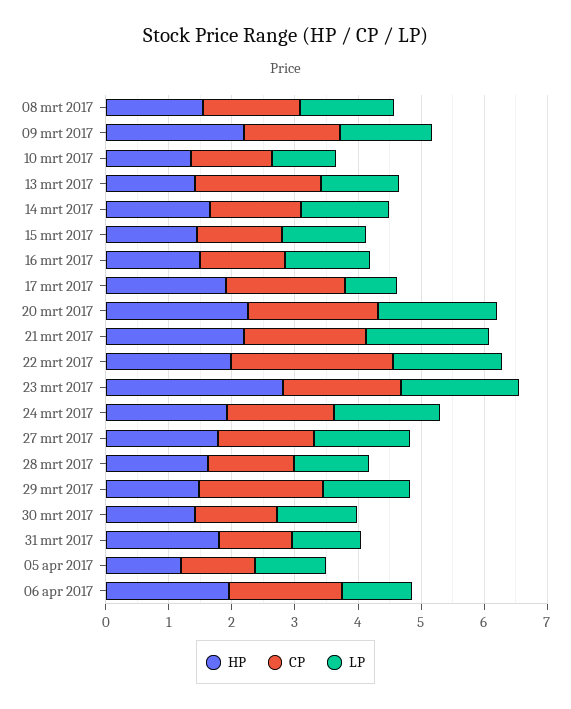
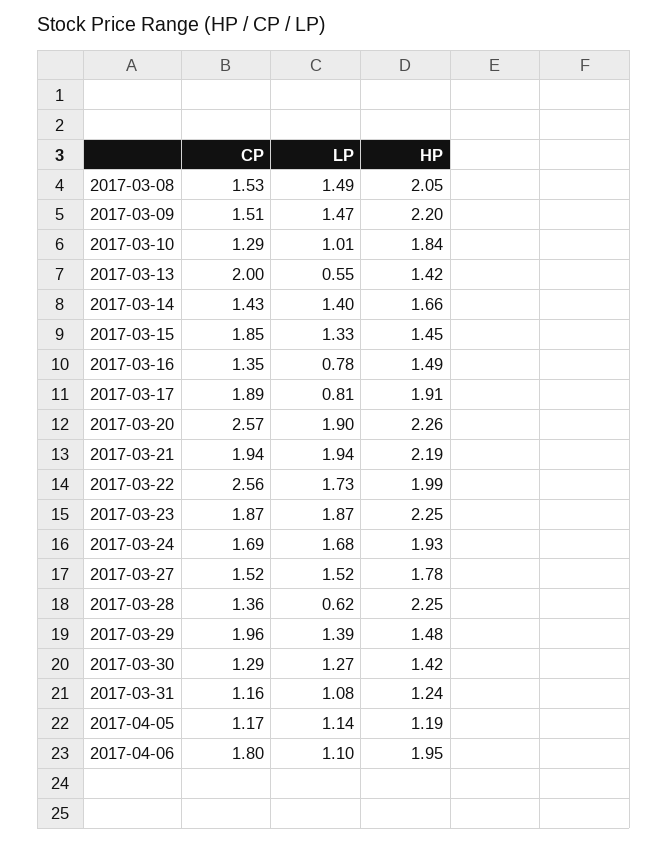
  {
    "HP": {
-     "08 mrt 2017": 1.6,
+     "08 mrt 2017": 2.05,
      "09 mrt 2017": 2.2,
-     "10 mrt 2017": 1.4,
+     "10 mrt 2017": 1.84,
      "13 mrt 2017": 1.42,
      "14 mrt 2017": 1.66,
      "15 mrt 2017": 1.45,
      "16 mrt 2017": 1.49,
      "17 mrt 2017": 1.91,
      "20 mrt 2017": 2.26,
      "21 mrt 2017": 2.19,
      "22 mrt 2017": 1.99,
-     "23 mrt 2017": 2.8,
+     "23 mrt 2017": 2.25,
      "24 mrt 2017": 1.93,
      "27 mrt 2017": 1.78,
-     "28 mrt 2017": 1.6,
+     "28 mrt 2017": 2.25,
      "29 mrt 2017": 1.48,
      "30 mrt 2017": 1.42,
-     "31 mrt 2017": 1.8,
+     "31 mrt 2017": 1.24,
      "05 apr 2017": 1.19,
      "06 apr 2017": 1.95
    },
    "CP": {
      "08 mrt 2017": 1.53,
      "09 mrt 2017": 1.51,
      "10 mrt 2017": 1.29,
      "13 mrt 2017": 2,
      "14 mrt 2017": 1.43,
-     "15 mrt 2017": 1.4,
+     "15 mrt 2017": 1.85,
      "16 mrt 2017": 1.35,
      "17 mrt 2017": 1.89,
-     "20 mrt 2017": 2,
+     "20 mrt 2017": 2.57,
      "21 mrt 2017": 1.94,
      "22 mrt 2017": 2.56,
      "23 mrt 2017": 1.87,
      "24 mrt 2017": 1.69,
      "27 mrt 2017": 1.52,
      "28 mrt 2017": 1.36,
      "29 mrt 2017": 1.96,
      "30 mrt 2017": 1.29,
      "31 mrt 2017": 1.16,
      "05 apr 2017": 1.17,
      "06 apr 2017": 1.8
    },
    "LP": {
      "08 mrt 2017": 1.49,
      "09 mrt 2017": 1.47,
      "10 mrt 2017": 1.01,
-     "13 mrt 2017": 1.2,
+     "13 mrt 2017": 0.55,
      "14 mrt 2017": 1.4,
      "15 mrt 2017": 1.33,
-     "16 mrt 2017": 1.4,
+     "16 mrt 2017": 0.78,
      "17 mrt 2017": 0.81,
      "20 mrt 2017": 1.9,
      "21 mrt 2017": 1.94,
      "22 mrt 2017": 1.73,
      "23 mrt 2017": 1.87,
      "24 mrt 2017": 1.68,
      "27 mrt 2017": 1.52,
-     "28 mrt 2017": 1.2,
+     "28 mrt 2017": 0.62,
      "29 mrt 2017": 1.39,
      "30 mrt 2017": 1.27,
      "31 mrt 2017": 1.08,
      "05 apr 2017": 1.14,
      "06 apr 2017": 1.1
    }
  }

